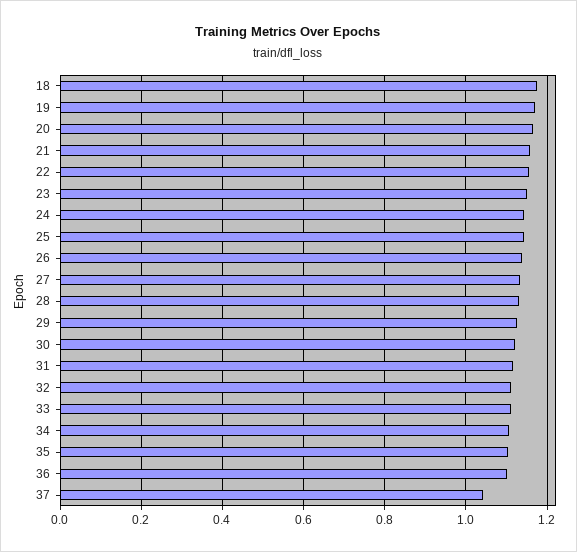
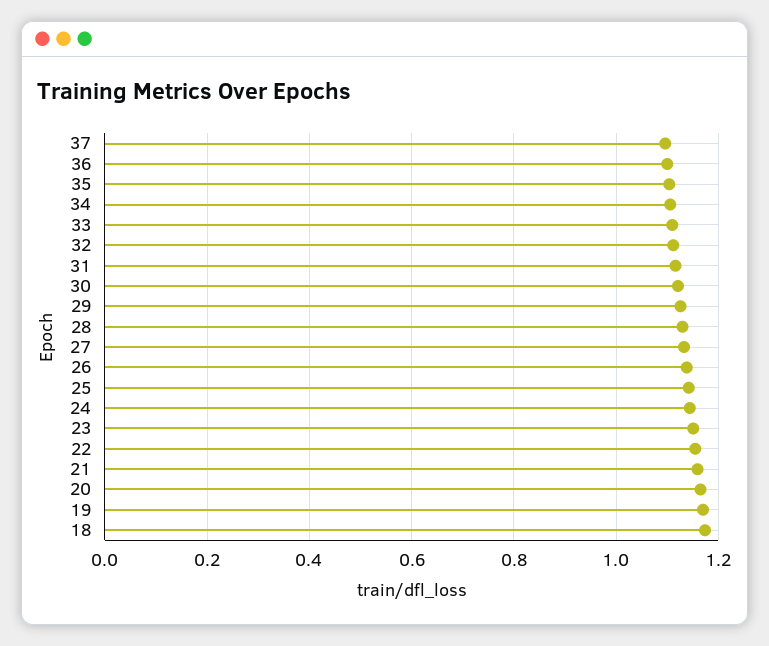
  {
    "18": 1.18,
    "19": 1.18,
    "20": 1.16,
    "21": 1.16,
    "22": 1.16,
    "23": 1.16,
    "24": 1.14,
    "25": 1.14,
    "26": 1.14,
    "27": 1.14,
    "28": 1.14,
    "29": 1.12,
    "30": 1.12,
    "31": 1.12,
    "32": 1.12,
    "33": 1.12,
    "34": 1.1,
    "35": 1.1,
    "36": 1.1,
-   "37": 1.04
+   "37": 1.1
  }

